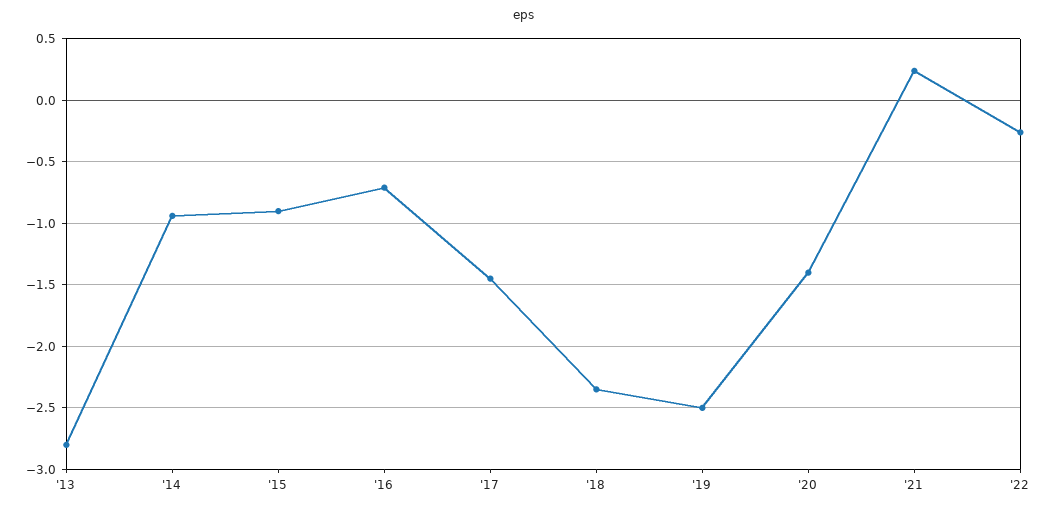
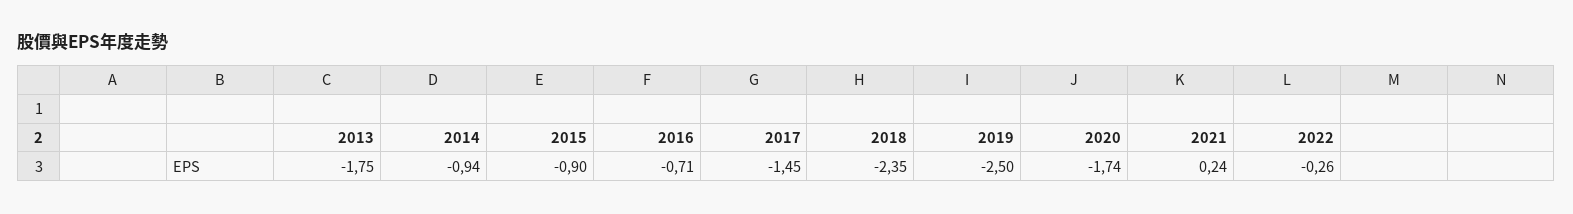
  {
-   "'13": -2.8,
+   "'13": -1.75,
    "'14": -0.94,
    "'15": -0.9,
    "'16": -0.71,
    "'17": -1.45,
    "'18": -2.35,
    "'19": -2.5,
-   "'20": -1.4,
+   "'20": -1.74,
    "'21": 0.24,
    "'22": -0.26
  }

